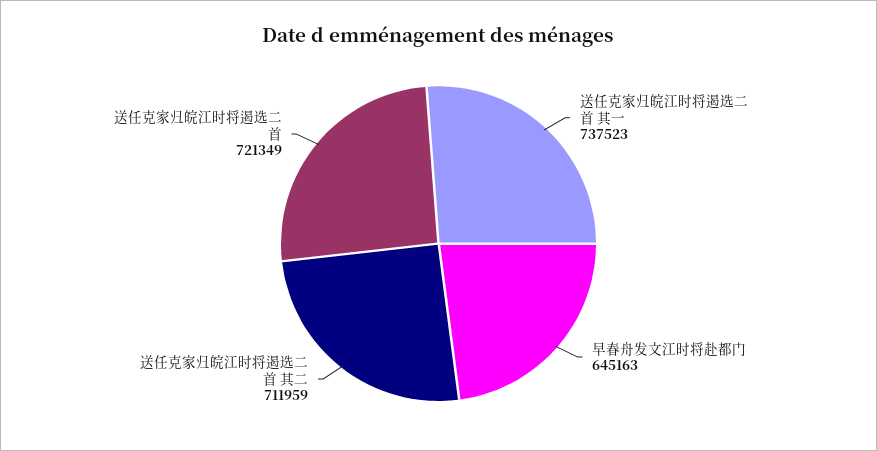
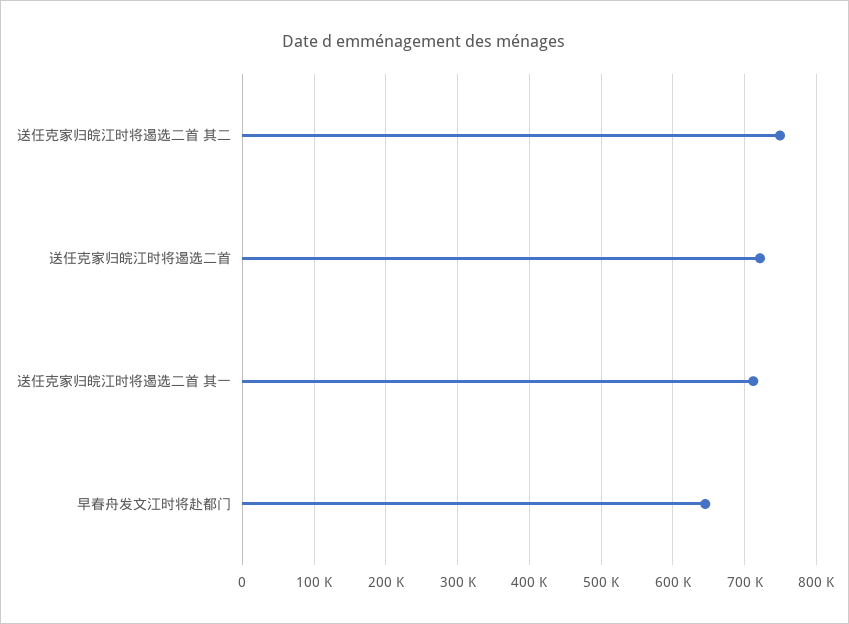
  {
-   "送任克家归皖江时将遏选二首 其一": 737523,
+   "送任克家归皖江时将遏选二首 其一": 710000,
    "早春舟发文江时将赴都门": 645163,
-   "送任克家归皖江时将遏选二首 其二": 711959,
+   "送任克家归皖江时将遏选二首 其二": 750000,
    "送任克家归皖江时将遏选二首": 721349
  }

